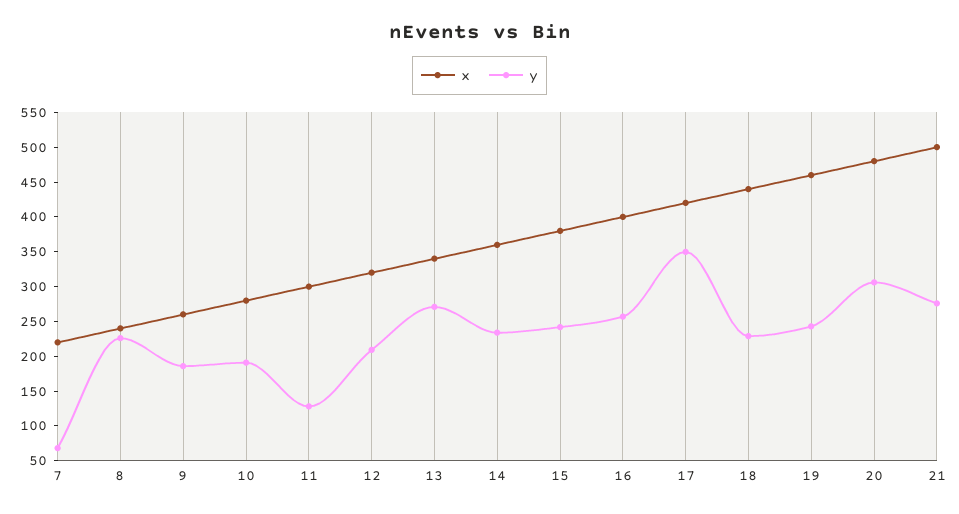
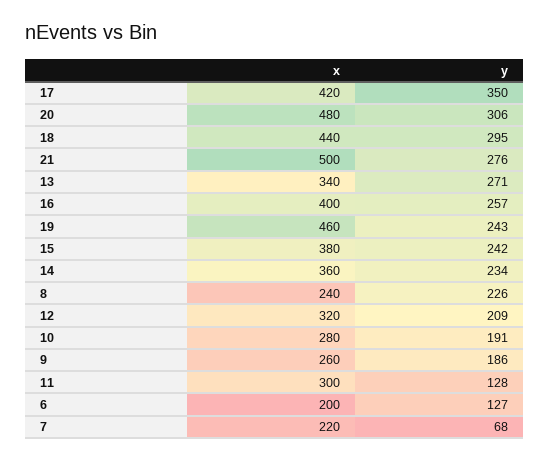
  {
    "x": {
      "7": 220,
      "8": 240,
      "9": 260,
      "10": 280,
      "11": 300,
      "12": 320,
      "13": 340,
      "14": 360,
      "15": 380,
      "16": 400,
      "17": 420,
      "18": 440,
      "19": 460,
      "20": 480,
-     "21": 500
+     "21": 500,
+     "6": 200
    },
    "y": {
      "7": 68,
      "8": 226,
      "9": 186,
      "10": 191,
      "11": 128,
      "12": 209,
      "13": 271,
      "14": 234,
      "15": 242,
      "16": 257,
      "17": 350,
-     "18": 225,
+     "18": 295,
      "19": 243,
      "20": 306,
-     "21": 276
+     "21": 276,
+     "6": 127
    }
  }

